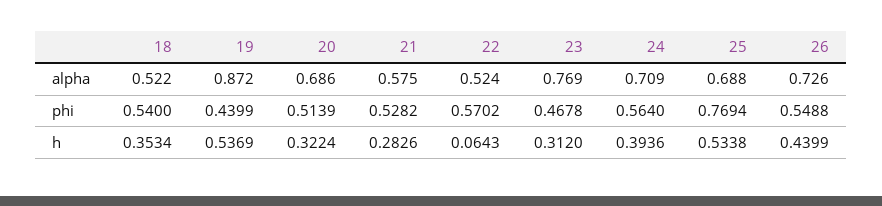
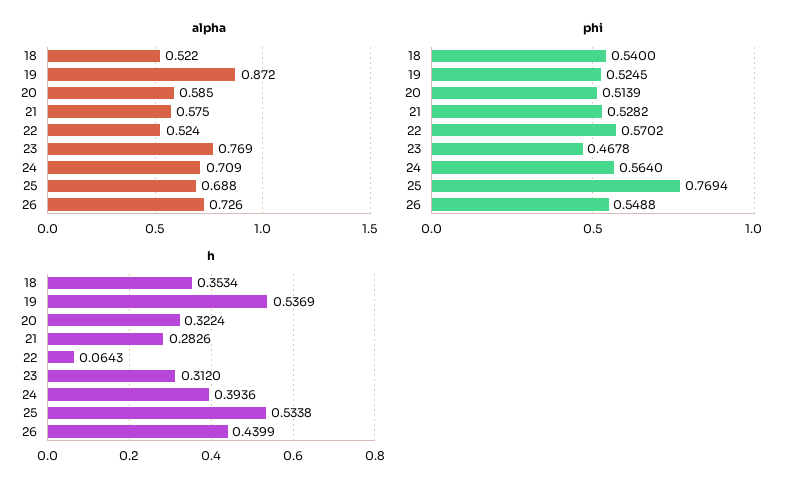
  {
    "alpha": {
      "18": 0.522,
      "19": 0.872,
-     "20": 0.686,
+     "20": 0.585,
      "21": 0.575,
      "22": 0.524,
      "23": 0.769,
      "24": 0.709,
      "25": 0.688,
      "26": 0.726
    },
    "phi": {
      "18": 0.54,
-     "19": 0.4399,
+     "19": 0.5245,
      "20": 0.5139,
      "21": 0.5282,
      "22": 0.5702,
      "23": 0.4678,
      "24": 0.564,
      "25": 0.7694,
      "26": 0.5488
    },
    "h": {
      "18": 0.3534,
      "19": 0.5369,
      "20": 0.3224,
      "21": 0.2826,
      "22": 0.0643,
      "23": 0.312,
      "24": 0.3936,
      "25": 0.5338,
      "26": 0.4399
    }
  }

